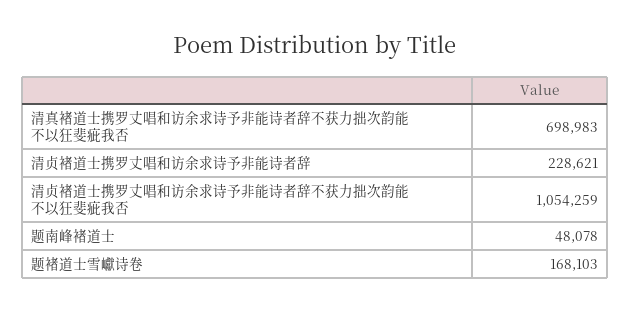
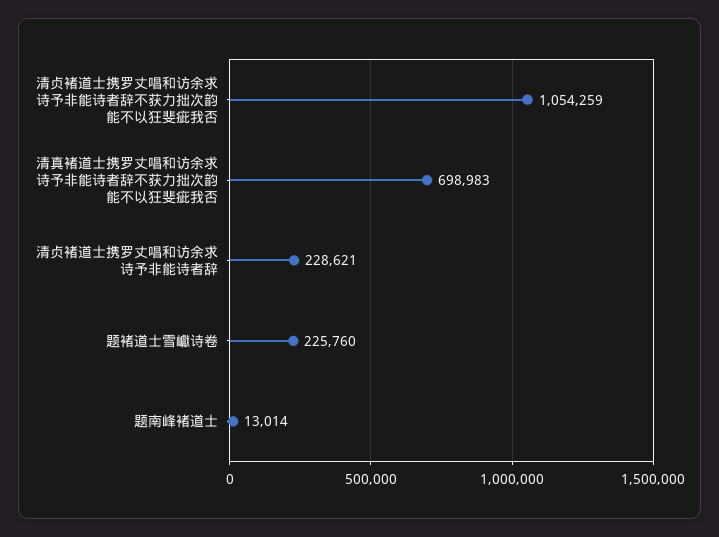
  {
    "清真褚道士携罗丈唱和访余求诗予非能诗者辞不获力拙次韵能不以狂斐疵我否": 698983,
    "清贞褚道士携罗丈唱和访余求诗予非能诗者辞": 228621,
    "清贞褚道士携罗丈唱和访余求诗予非能诗者辞不获力拙次韵能不以狂斐疵我否": 1054259,
-   "题南峰褚道士": 48078,
+   "题南峰褚道士": 13014,
-   "题褚道士雪巘诗卷": 168103
+   "题褚道士雪巘诗卷": 225760
  }

